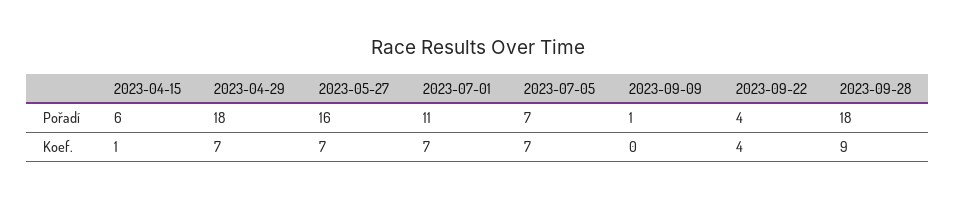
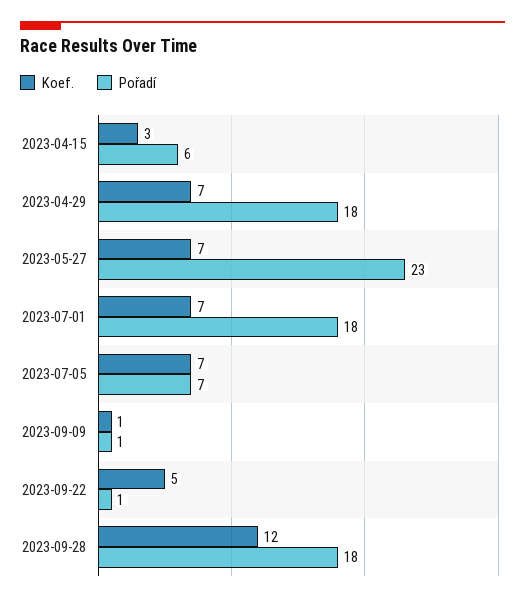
  {
    "Pořadí": {
      "2023-04-15": 6,
      "2023-04-29": 18,
-     "2023-05-27": 16,
+     "2023-05-27": 23,
-     "2023-07-01": 11,
+     "2023-07-01": 18,
      "2023-07-05": 7,
      "2023-09-09": 1,
-     "2023-09-22": 4,
+     "2023-09-22": 1,
      "2023-09-28": 18
    },
    "Koef.": {
-     "2023-04-15": 1,
+     "2023-04-15": 3,
      "2023-04-29": 7,
      "2023-05-27": 7,
      "2023-07-01": 7,
      "2023-07-05": 7,
-     "2023-09-09": 0,
+     "2023-09-09": 1,
-     "2023-09-22": 4,
+     "2023-09-22": 5,
-     "2023-09-28": 9
+     "2023-09-28": 12
    }
  }

